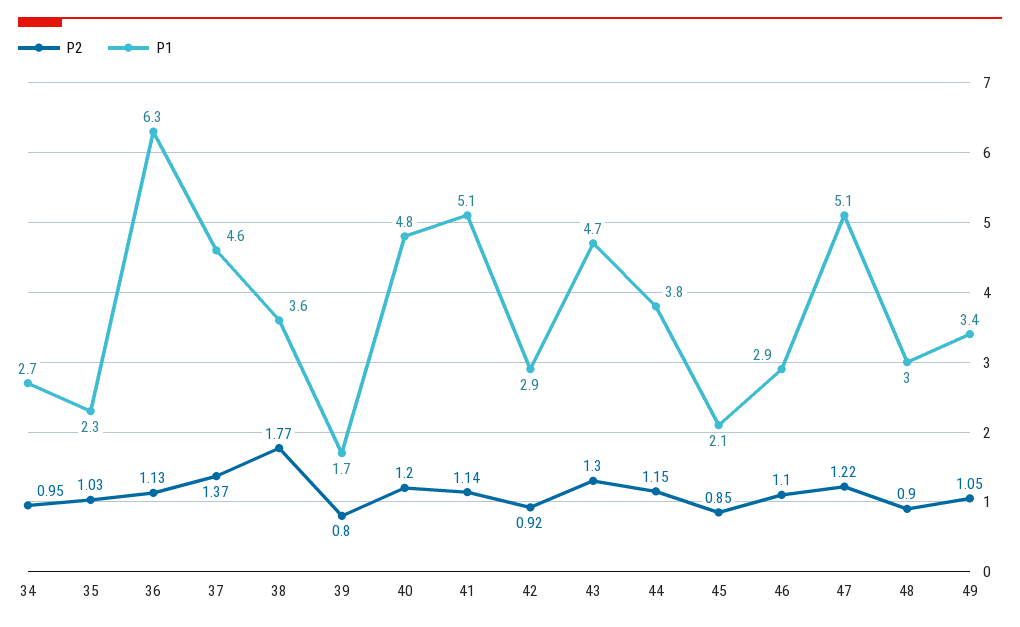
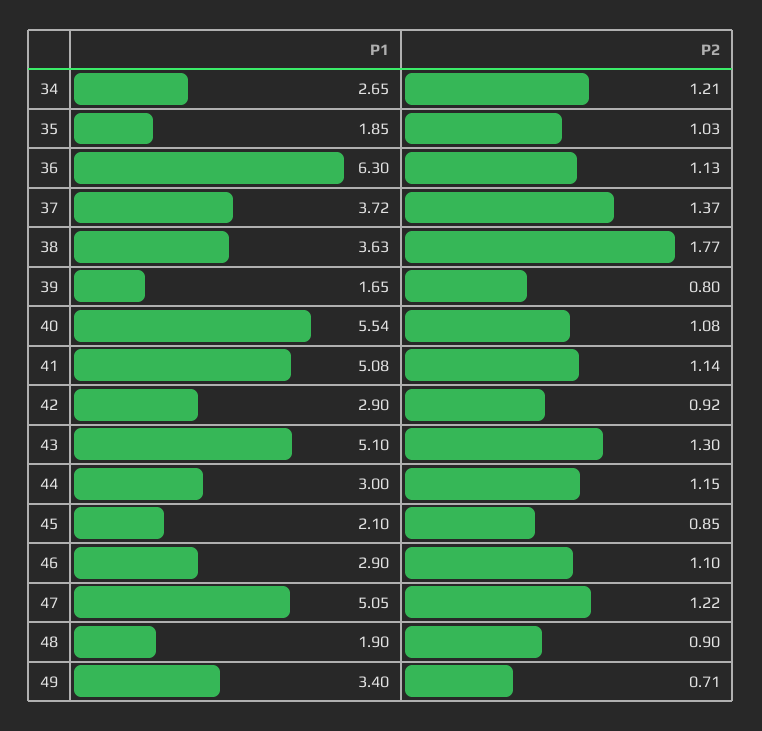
  {
    "P2": {
-     "34": 0.95,
+     "34": 1.21,
      "35": 1.03,
      "36": 1.13,
      "37": 1.37,
      "38": 1.77,
      "39": 0.8,
-     "40": 1.2,
+     "40": 1.08,
      "41": 1.14,
      "42": 0.92,
      "43": 1.3,
      "44": 1.15,
      "45": 0.85,
      "46": 1.1,
      "47": 1.22,
      "48": 0.9,
-     "49": 1.05
+     "49": 0.71
    },
    "P1": {
      "34": 2.65,
-     "35": 2.3,
+     "35": 1.85,
      "36": 6.3,
-     "37": 4.6,
+     "37": 3.72,
      "38": 3.63,
      "39": 1.65,
-     "40": 4.8,
+     "40": 5.54,
      "41": 5.08,
      "42": 2.9,
-     "43": 4.7,
+     "43": 5.1,
-     "44": 3.8,
+     "44": 3,
      "45": 2.1,
      "46": 2.9,
      "47": 5.05,
-     "48": 3,
+     "48": 1.9,
      "49": 3.4
    }
  }

